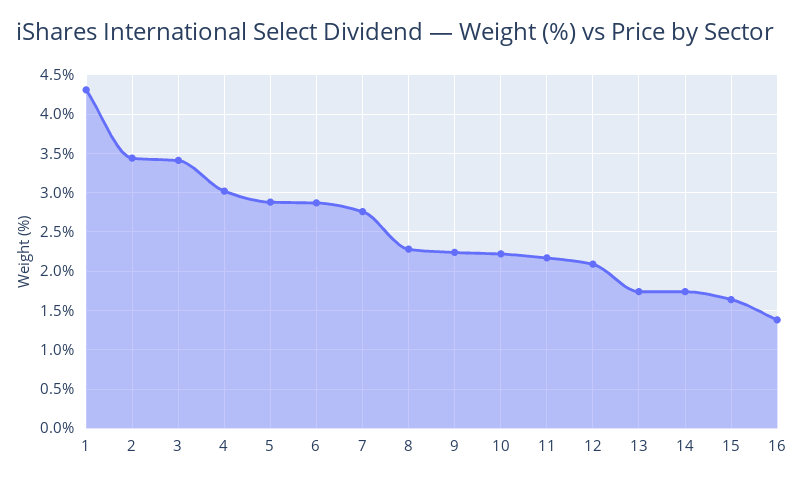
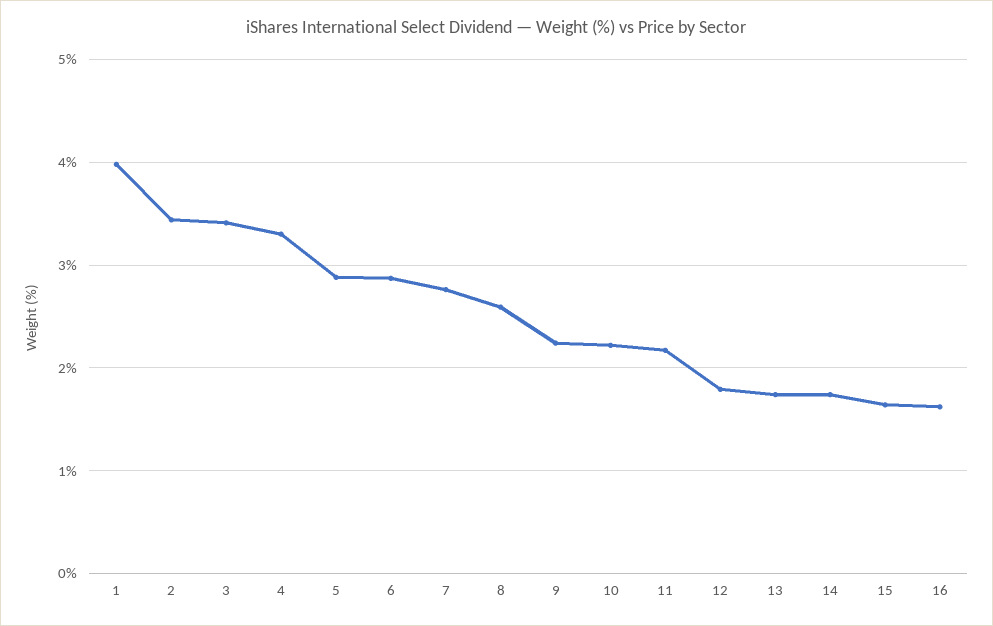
  {
-   "1": 4.3,
+   "1": 4,
    "2": 3.4,
    "3": 3.4,
-   "4": 3,
+   "4": 3.3,
    "5": 2.9,
    "6": 2.9,
    "7": 2.8,
-   "8": 2.3,
+   "8": 2.6,
    "9": 2.2,
    "10": 2.2,
    "11": 2.2,
-   "12": 2.1,
+   "12": 1.8,
    "13": 1.7,
    "14": 1.7,
    "15": 1.6,
-   "16": 1.4
+   "16": 1.6
  }

